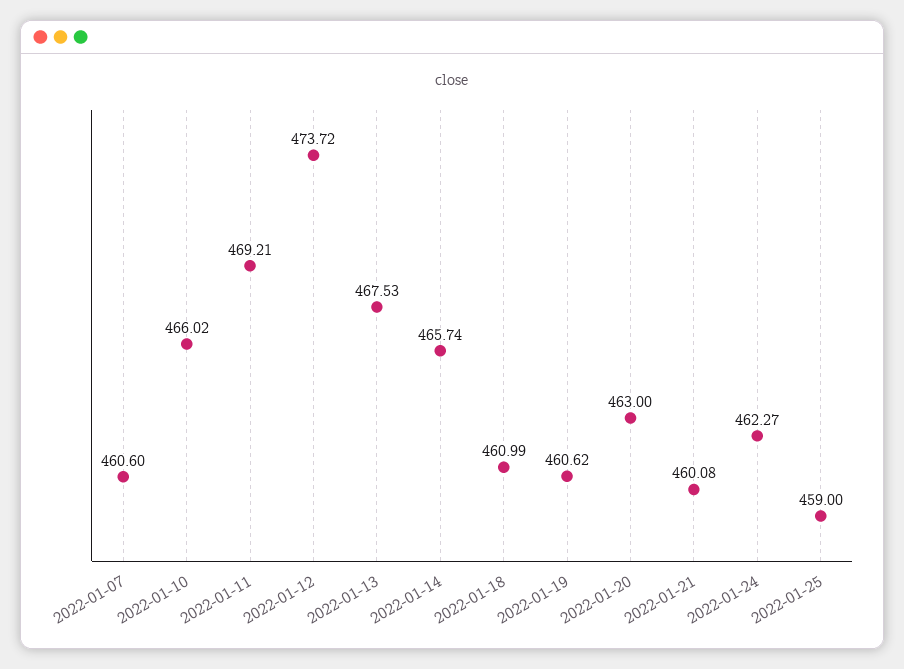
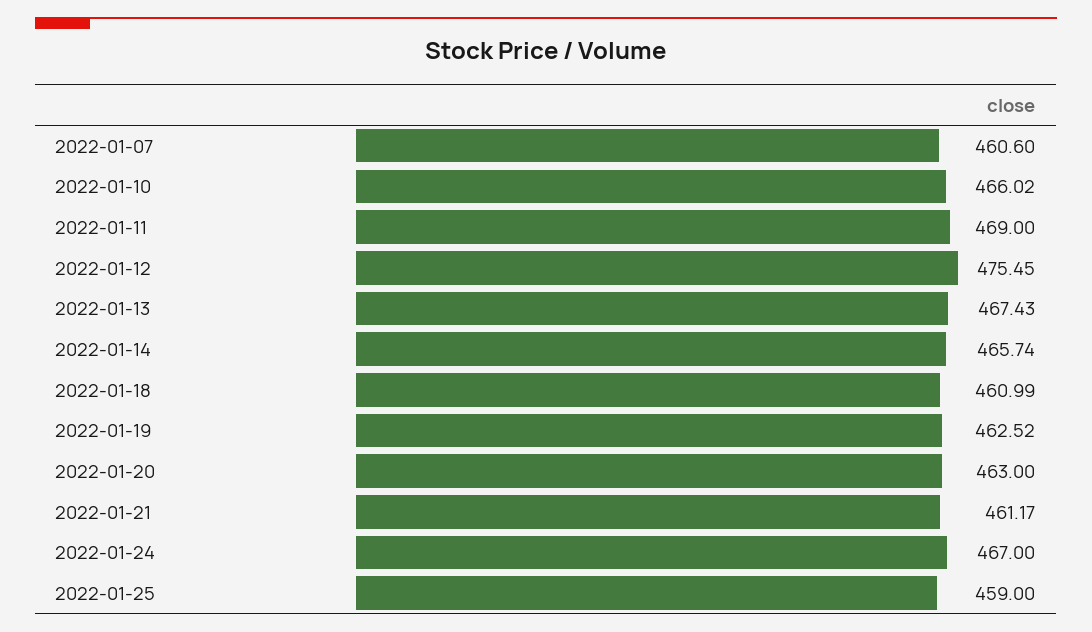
  {
    "2022-01-07": 460.6,
    "2022-01-10": 466.02,
-   "2022-01-11": 469.21,
+   "2022-01-11": 469,
-   "2022-01-12": 473.72,
+   "2022-01-12": 475.45,
-   "2022-01-13": 467.53,
+   "2022-01-13": 467.43,
    "2022-01-14": 465.74,
    "2022-01-18": 460.99,
-   "2022-01-19": 460.62,
+   "2022-01-19": 462.52,
    "2022-01-20": 463,
-   "2022-01-21": 460.08,
+   "2022-01-21": 461.17,
-   "2022-01-24": 462.27,
+   "2022-01-24": 467,
    "2022-01-25": 459
  }

